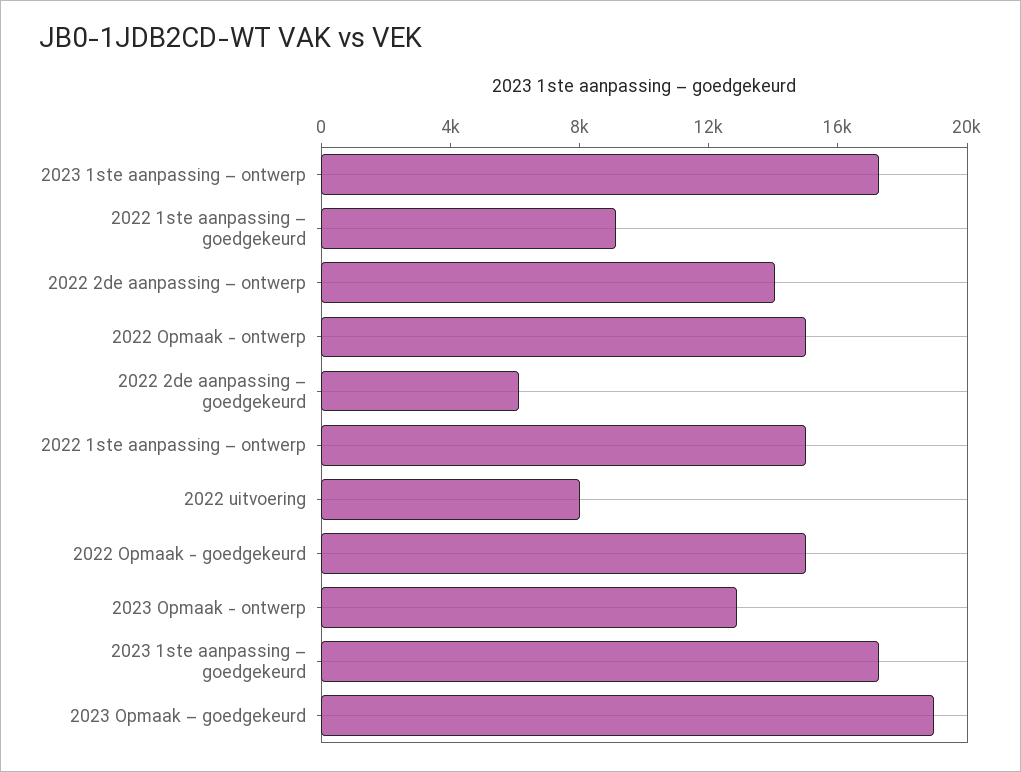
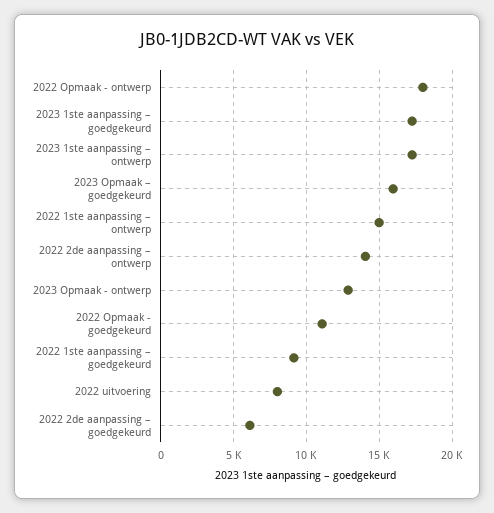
  {
    "2023 1ste aanpassing – ontwerp": 17500,
    "2022 1ste aanpassing – goedgekeurd": 9000,
    "2022 2de aanpassing – ontwerp": 14000,
-   "2022 Opmaak - ontwerp": 15000,
+   "2022 Opmaak - ontwerp": 18000,
    "2022 2de aanpassing – goedgekeurd": 6000,
    "2022 1ste aanpassing – ontwerp": 15000,
    "2022 uitvoering": 8000,
-   "2022 Opmaak - goedgekeurd": 15000,
+   "2022 Opmaak - goedgekeurd": 11000,
    "2023 Opmaak - ontwerp": 13000,
    "2023 1ste aanpassing – goedgekeurd": 17500,
-   "2023 Opmaak – goedgekeurd": 19000
+   "2023 Opmaak – goedgekeurd": 16000
  }

